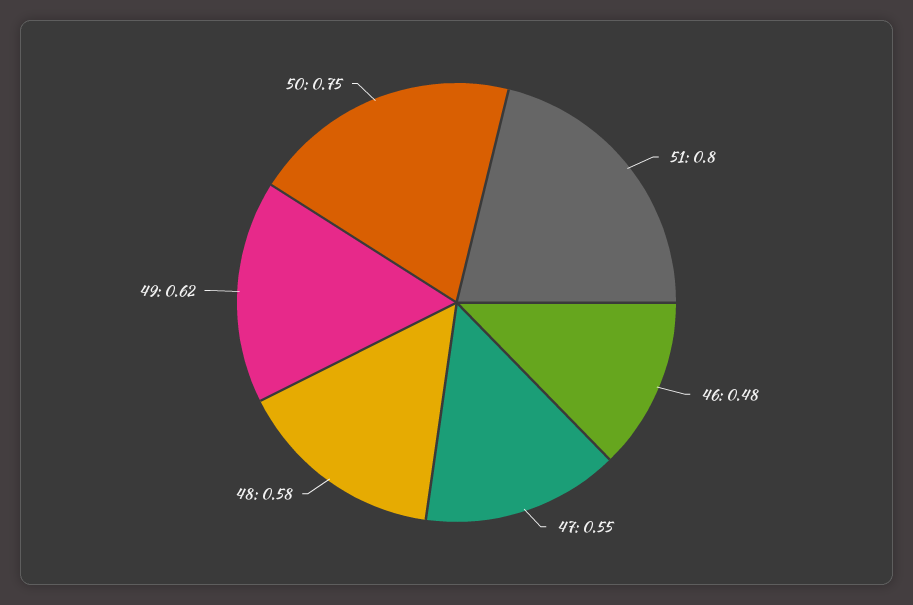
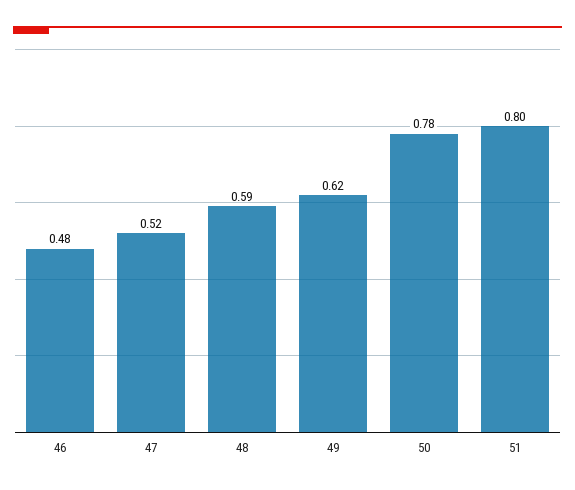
  {
    "51": 0.8,
    "46": 0.48,
-   "47": 0.55,
+   "47": 0.52,
-   "48": 0.58,
+   "48": 0.59,
    "49": 0.62,
-   "50": 0.75
+   "50": 0.78
  }

